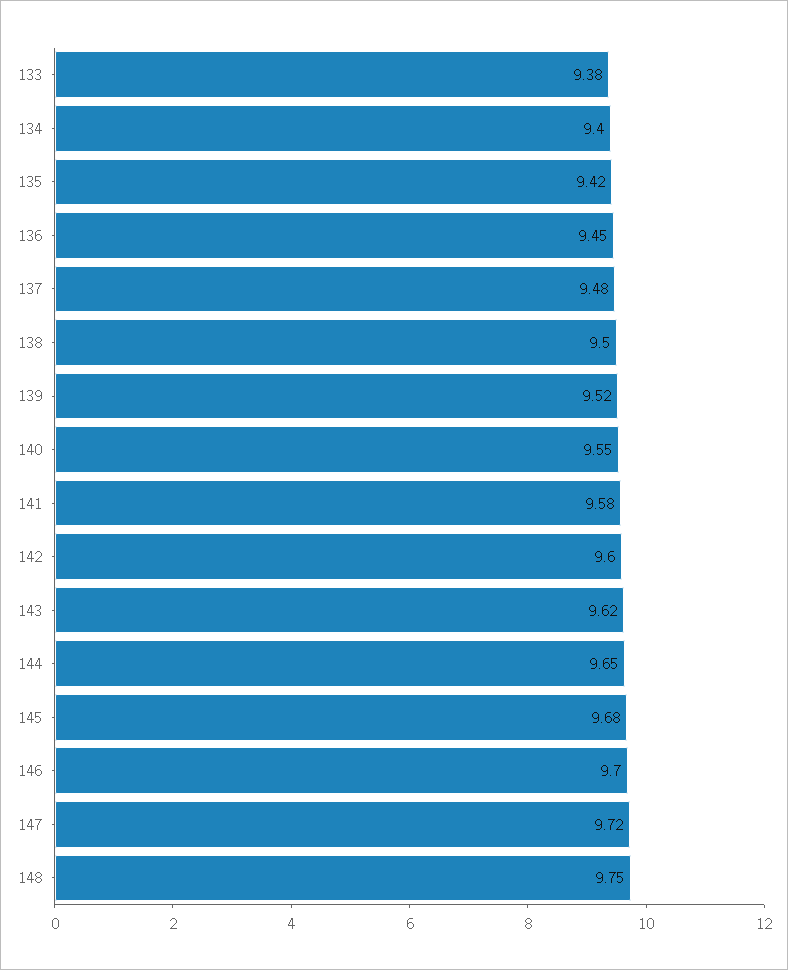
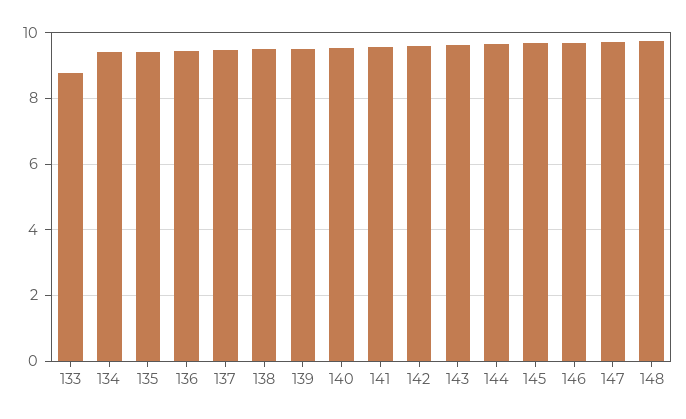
  {
-   "133": 9.38,
+   "133": 8.8,
    "134": 9.4,
    "135": 9.42,
    "136": 9.45,
    "137": 9.48,
    "138": 9.5,
    "139": 9.52,
    "140": 9.55,
    "141": 9.58,
    "142": 9.6,
    "143": 9.62,
    "144": 9.65,
    "145": 9.68,
    "146": 9.7,
    "147": 9.72,
    "148": 9.75
  }

